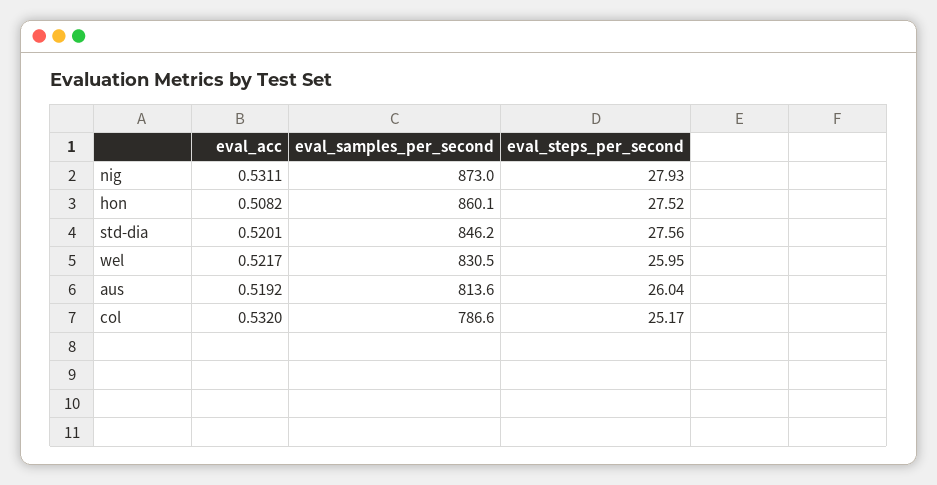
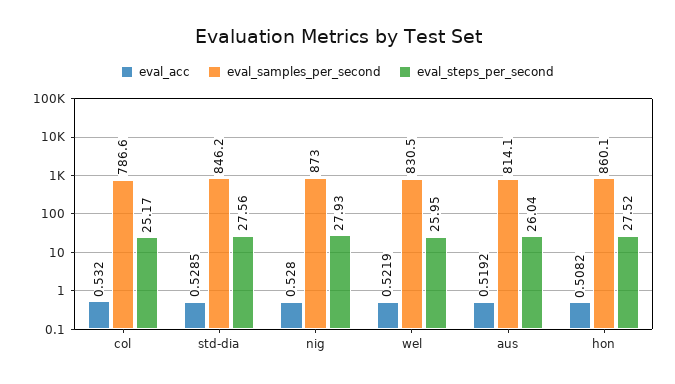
  {
    "eval_acc": {
-     "nig": 0.5311,
+     "nig": 0.528,
      "hon": 0.5082,
-     "std-dia": 0.5201,
+     "std-dia": 0.5285,
-     "wel": 0.5217,
+     "wel": 0.5219,
      "aus": 0.5192,
      "col": 0.532
    },
    "eval_samples_per_second": {
      "nig": 873,
      "hon": 860.1,
      "std-dia": 846.2,
      "wel": 830.5,
-     "aus": 813.6,
+     "aus": 814.1,
      "col": 786.6
    },
    "eval_steps_per_second": {
      "nig": 27.93,
      "hon": 27.52,
      "std-dia": 27.56,
      "wel": 25.95,
      "aus": 26.04,
      "col": 25.17
    }
  }

